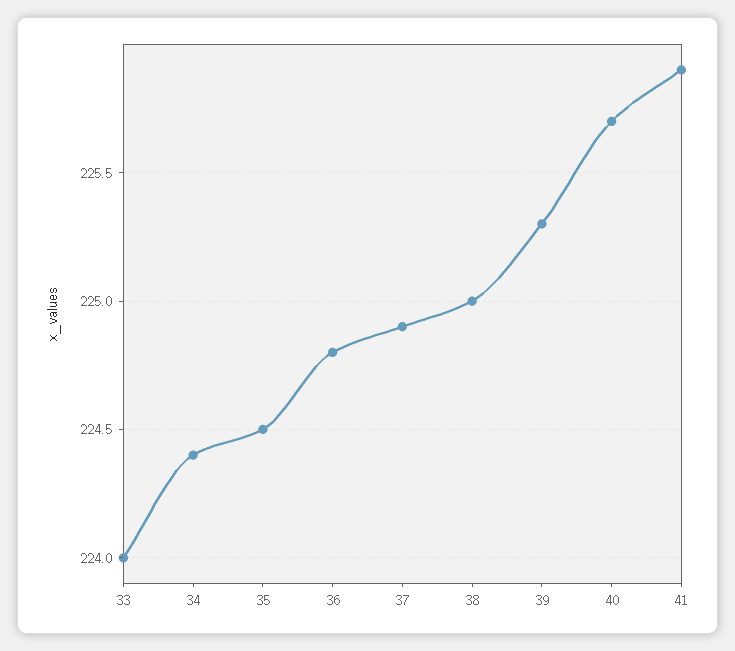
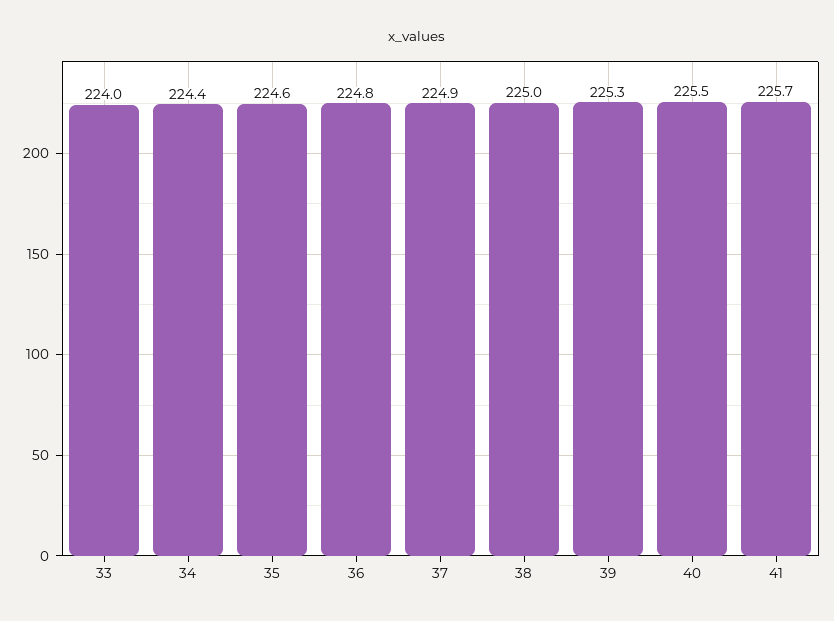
  {
    "33": 224,
    "34": 224.4,
-   "35": 224.5,
+   "35": 224.6,
    "36": 224.8,
    "37": 224.9,
    "38": 225,
    "39": 225.3,
-   "40": 225.7,
+   "40": 225.5,
-   "41": 225.9
+   "41": 225.7
  }

